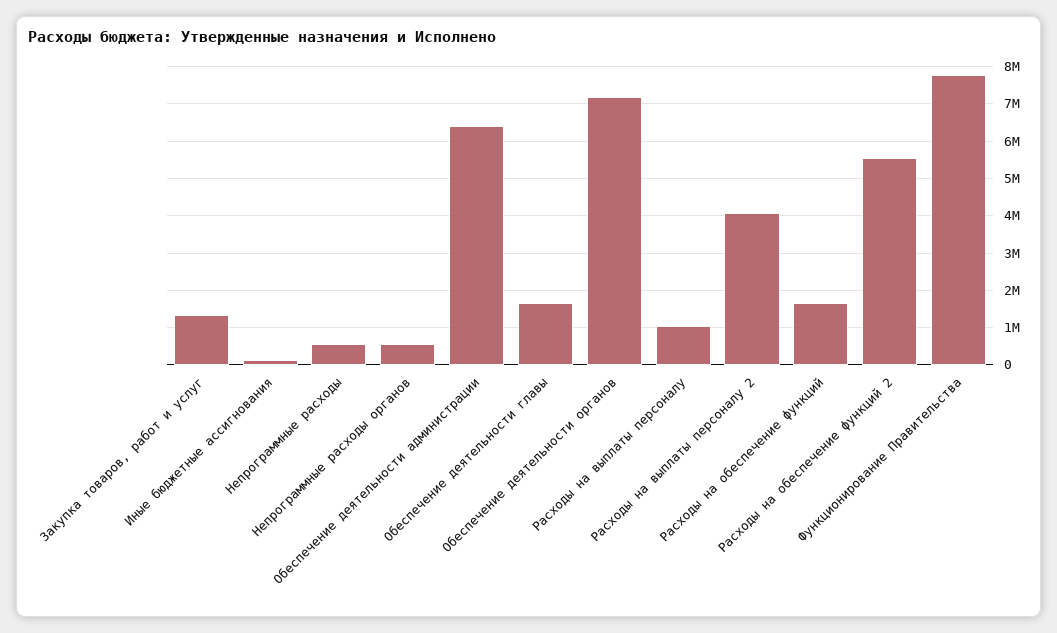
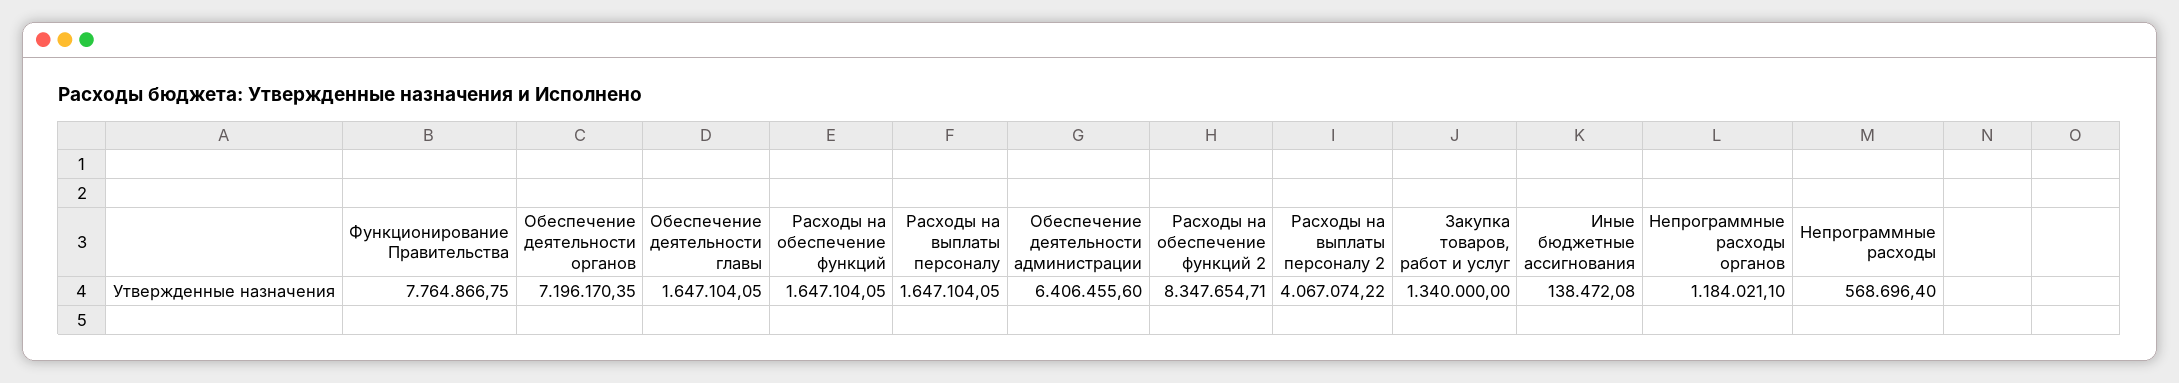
  {
    "Закупка товаров, работ и услуг": 1340000,
    "Иные бюджетные ассигнования": 138472.08,
    "Непрограммные расходы": 568696.4,
-   "Непрограммные расходы органов": 600000,
+   "Непрограммные расходы органов": 1184021.1,
    "Обеспечение деятельности администрации": 6406455.6,
    "Обеспечение деятельности главы": 1647104.05,
    "Обеспечение деятельности органов": 7196170.35,
-   "Расходы на выплаты персоналу": 1000000,
+   "Расходы на выплаты персоналу": 1647104.05,
    "Расходы на выплаты персоналу 2": 4067074.22,
    "Расходы на обеспечение функций": 1647104.05,
-   "Расходы на обеспечение функций 2": 5600000,
+   "Расходы на обеспечение функций 2": 8347654.71,
    "Функционирование Правительства": 7764866.75
  }

